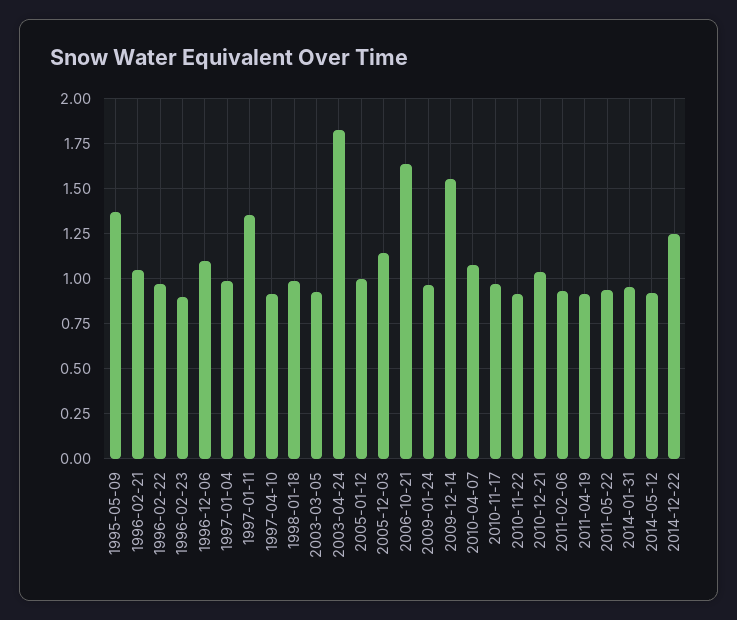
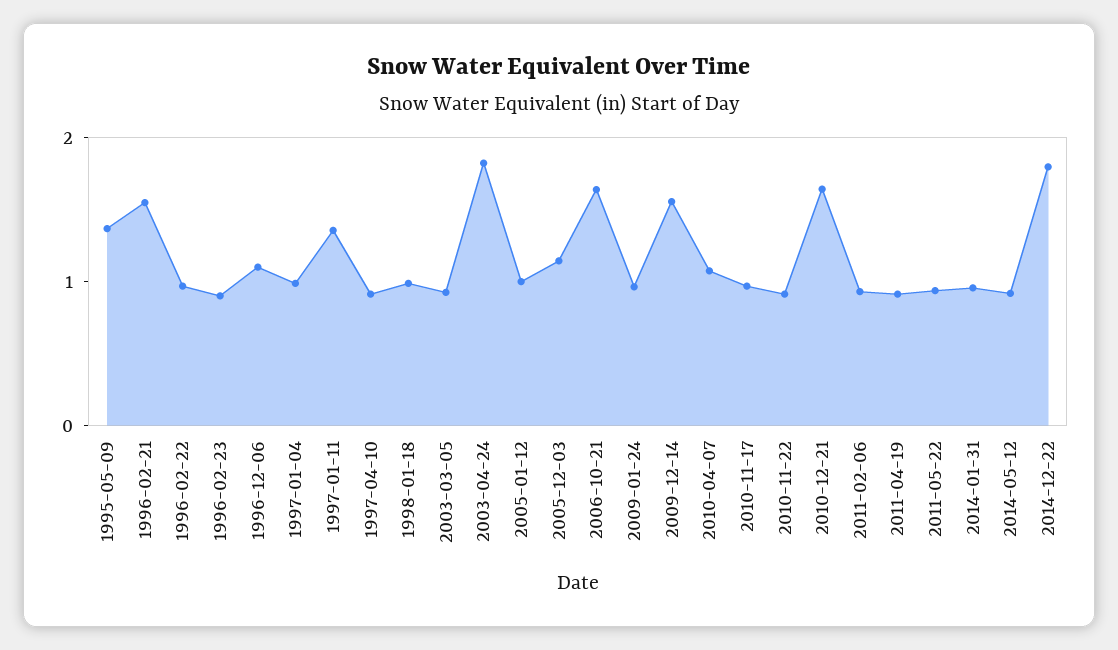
  {
    "1995-05-09": 1.35,
-   "1996-02-21": 1.05,
+   "1996-02-21": 1.6,
    "1996-02-22": 0.95,
    "1996-02-23": 0.9,
    "1996-12-06": 1.1,
    "1997-01-04": 1,
    "1997-01-11": 1.35,
    "1997-04-10": 0.9,
    "1998-01-18": 1,
    "2003-03-05": 0.95,
    "2003-04-24": 1.85,
    "2005-01-12": 1,
    "2005-12-03": 1.15,
    "2006-10-21": 1.65,
    "2009-01-24": 0.95,
    "2009-12-14": 1.55,
    "2010-04-07": 1.1,
    "2010-11-17": 0.95,
    "2010-11-22": 0.9,
-   "2010-12-21": 1.05,
+   "2010-12-21": 1.6,
    "2011-02-06": 0.95,
    "2011-04-19": 0.9,
    "2011-05-22": 0.95,
    "2014-01-31": 0.95,
    "2014-05-12": 0.9,
-   "2014-12-22": 1.25
+   "2014-12-22": 1.8
  }

